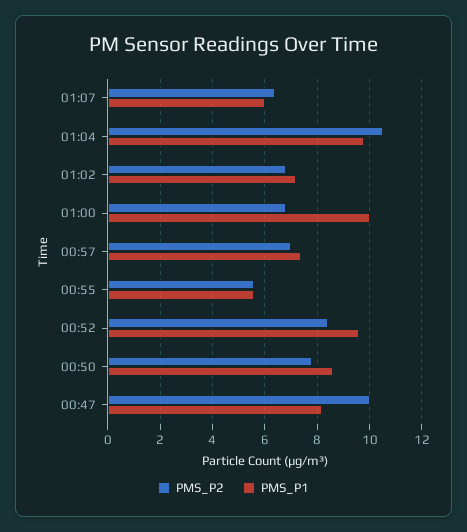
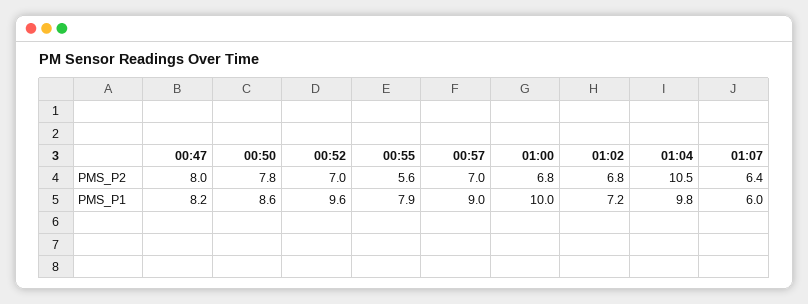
  {
    "PMS_P2": {
      "01:07": 6.4,
      "01:04": 10.5,
      "01:02": 6.8,
      "01:00": 6.8,
      "00:57": 7,
      "00:55": 5.6,
-     "00:52": 8.5,
+     "00:52": 7,
      "00:50": 7.8,
-     "00:47": 10
+     "00:47": 8
    },
    "PMS_P1": {
      "01:07": 6,
      "01:04": 9.8,
      "01:02": 7.2,
      "01:00": 10,
-     "00:57": 7.5,
+     "00:57": 9,
-     "00:55": 5.5,
+     "00:55": 7.9,
      "00:52": 9.6,
      "00:50": 8.6,
      "00:47": 8.2
    }
  }

